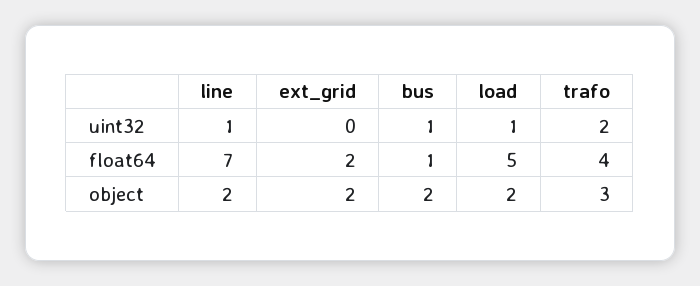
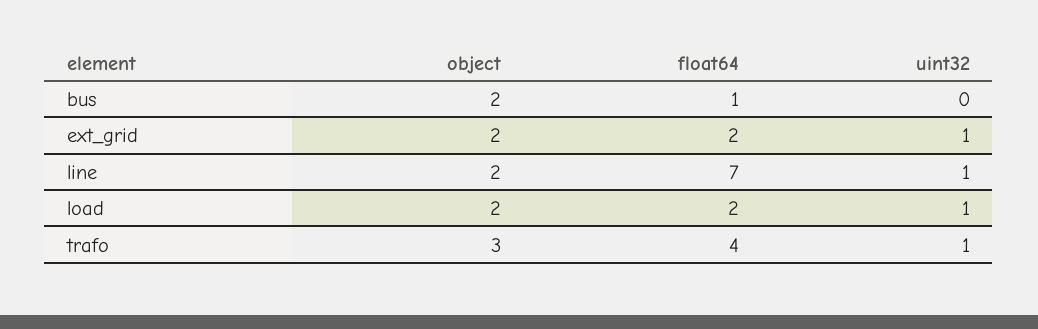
  {
    "line": {
      "uint32": 1,
      "float64": 7,
      "object": 2
    },
    "ext_grid": {
-     "uint32": 0,
+     "uint32": 1,
      "float64": 2,
      "object": 2
    },
    "bus": {
-     "uint32": 1,
+     "uint32": 0,
      "float64": 1,
      "object": 2
    },
    "load": {
      "uint32": 1,
-     "float64": 5,
+     "float64": 2,
      "object": 2
    },
    "trafo": {
-     "uint32": 2,
+     "uint32": 1,
      "float64": 4,
      "object": 3
    }
  }

